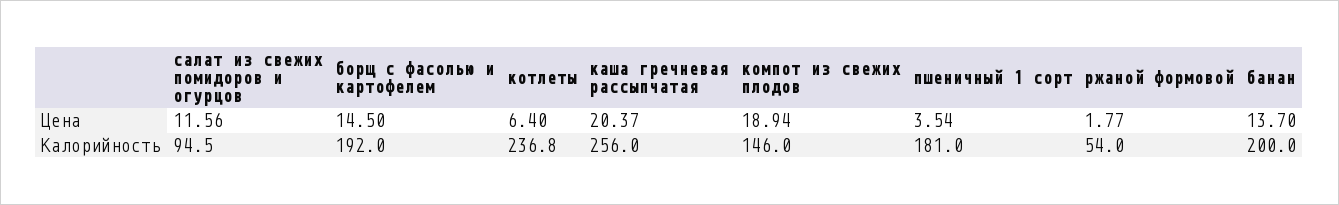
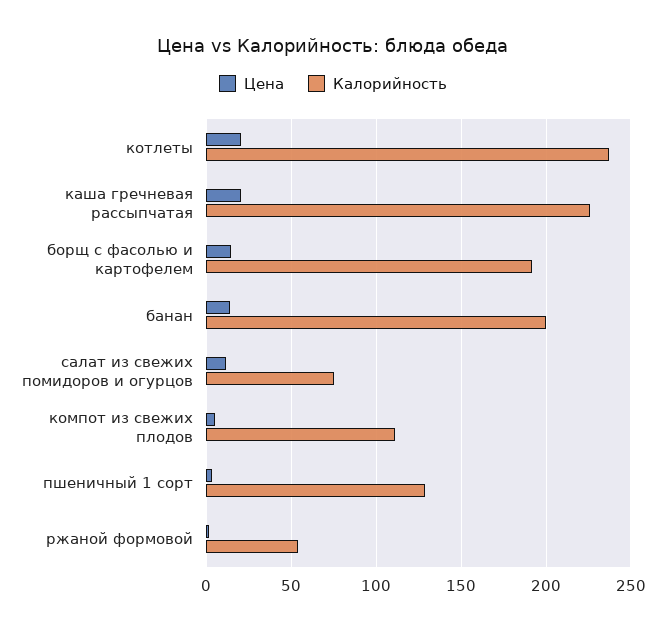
  {
    "Цена": {
      "салат из свежих помидоров и огурцов": 11.56,
      "борщ с фасолью и картофелем": 14.5,
-     "котлеты": 6.4,
+     "котлеты": 20,
      "каша гречневая рассыпчатая": 20.37,
-     "компот из свежих плодов": 18.94,
+     "компот из свежих плодов": 5,
      "пшеничный 1 сорт": 3.54,
      "ржаной формовой": 1.77,
      "банан": 13.7
    },
    "Калорийность": {
-     "салат из свежих помидоров и огурцов": 94.5,
+     "салат из свежих помидоров и огурцов": 75,
      "борщ с фасолью и картофелем": 192,
      "котлеты": 236.8,
-     "каша гречневая рассыпчатая": 256,
+     "каша гречневая рассыпчатая": 225,
-     "компот из свежих плодов": 146,
+     "компот из свежих плодов": 110,
-     "пшеничный 1 сорт": 181,
+     "пшеничный 1 сорт": 130,
      "ржаной формовой": 54,
      "банан": 200
    }
  }

